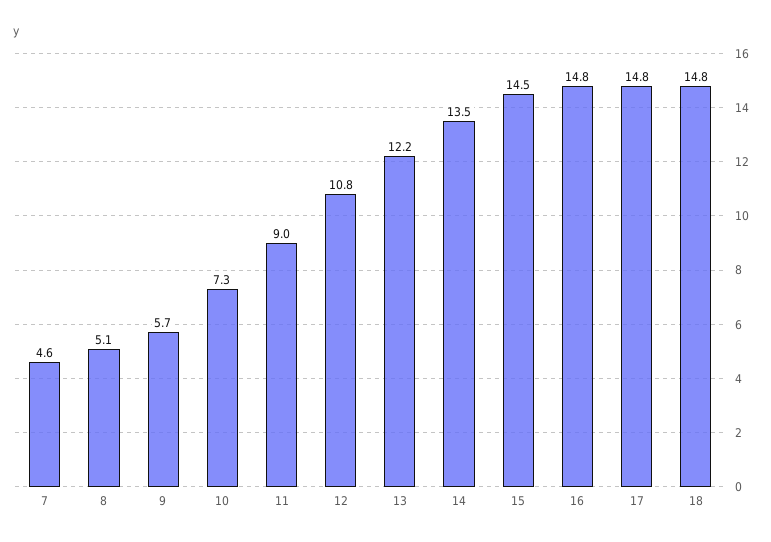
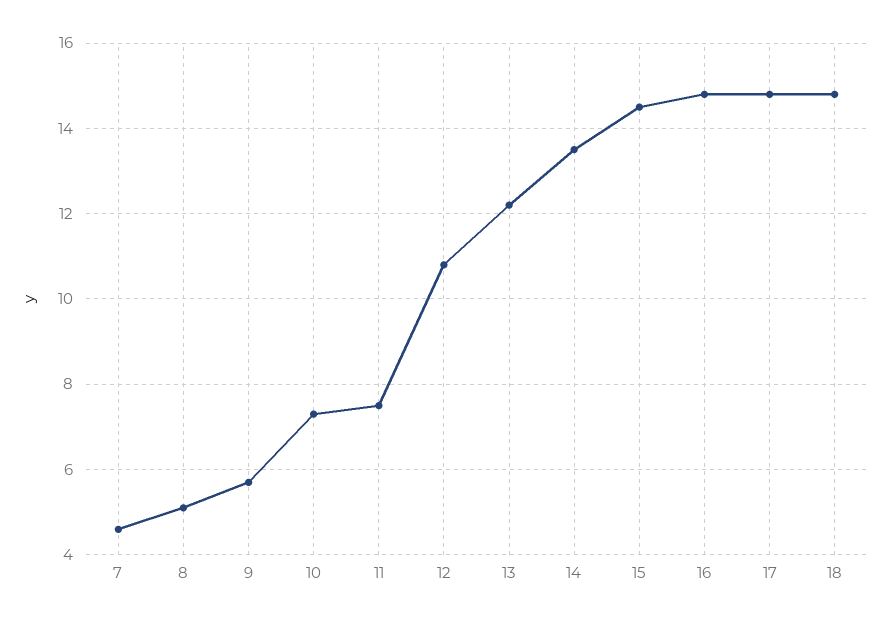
  {
    "7": 4.6,
    "8": 5.1,
    "9": 5.7,
    "10": 7.3,
-   "11": 9,
+   "11": 7.5,
    "12": 10.8,
    "13": 12.2,
    "14": 13.5,
    "15": 14.5,
    "16": 14.8,
    "17": 14.8,
    "18": 14.8
  }

